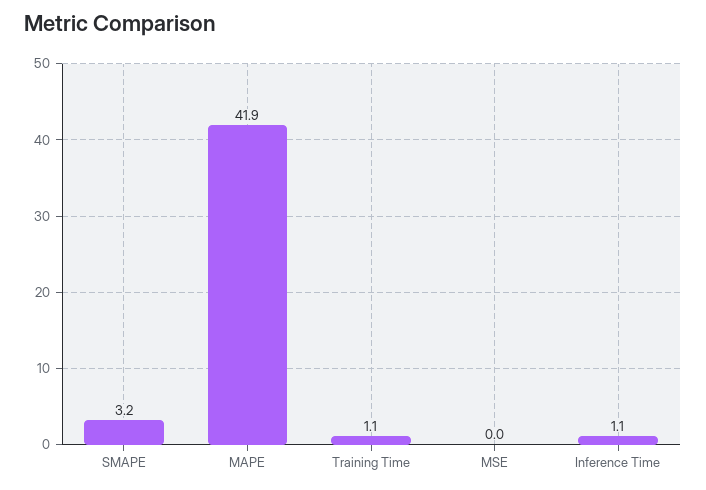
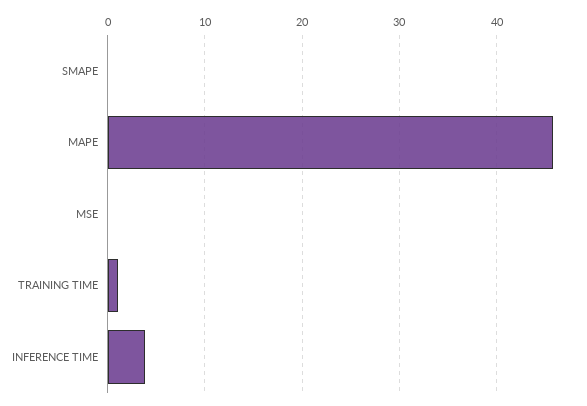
  {
-   "SMAPE": 3.2,
+   "SMAPE": 0,
-   "MAPE": 41.9,
+   "MAPE": 46,
    "Training Time": 1.1,
    "MSE": 0,
-   "Inference Time": 1.1
+   "Inference Time": 4
  }

